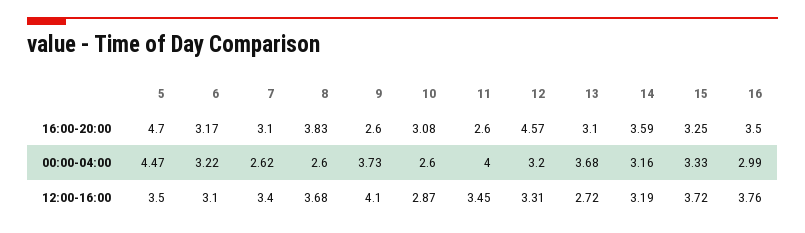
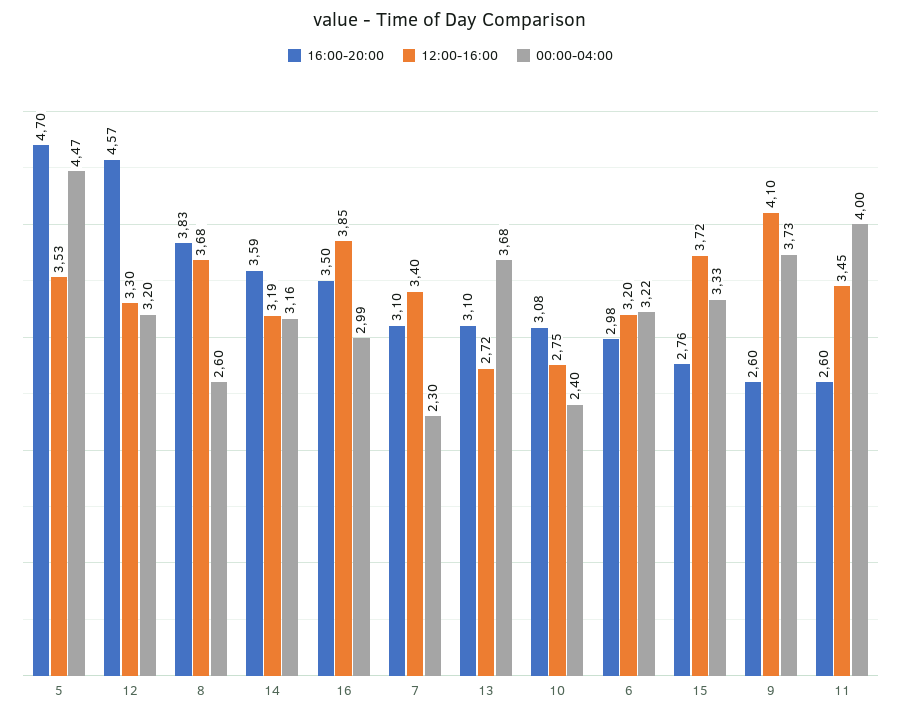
  {
    "16:00-20:00": {
      "5": 4.7,
-     "6": 3.17,
+     "6": 2.98,
      "7": 3.1,
      "8": 3.83,
      "9": 2.6,
      "10": 3.08,
      "11": 2.6,
      "12": 4.57,
      "13": 3.1,
      "14": 3.59,
-     "15": 3.25,
+     "15": 2.76,
      "16": 3.5
    },
    "00:00-04:00": {
      "5": 4.47,
      "6": 3.22,
-     "7": 2.62,
+     "7": 2.3,
      "8": 2.6,
      "9": 3.73,
-     "10": 2.6,
+     "10": 2.4,
      "11": 4,
      "12": 3.2,
      "13": 3.68,
      "14": 3.16,
      "15": 3.33,
      "16": 2.99
    },
    "12:00-16:00": {
-     "5": 3.5,
+     "5": 3.53,
-     "6": 3.1,
+     "6": 3.2,
      "7": 3.4,
      "8": 3.68,
      "9": 4.1,
-     "10": 2.87,
+     "10": 2.75,
      "11": 3.45,
-     "12": 3.31,
+     "12": 3.3,
      "13": 2.72,
      "14": 3.19,
      "15": 3.72,
-     "16": 3.76
+     "16": 3.85
    }
  }

